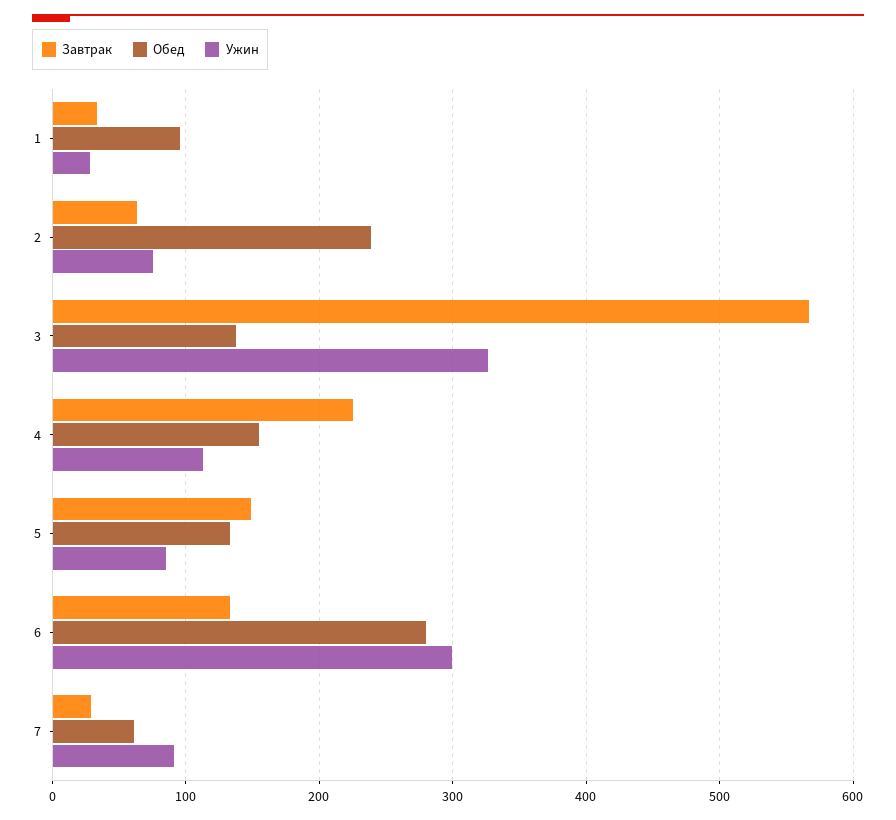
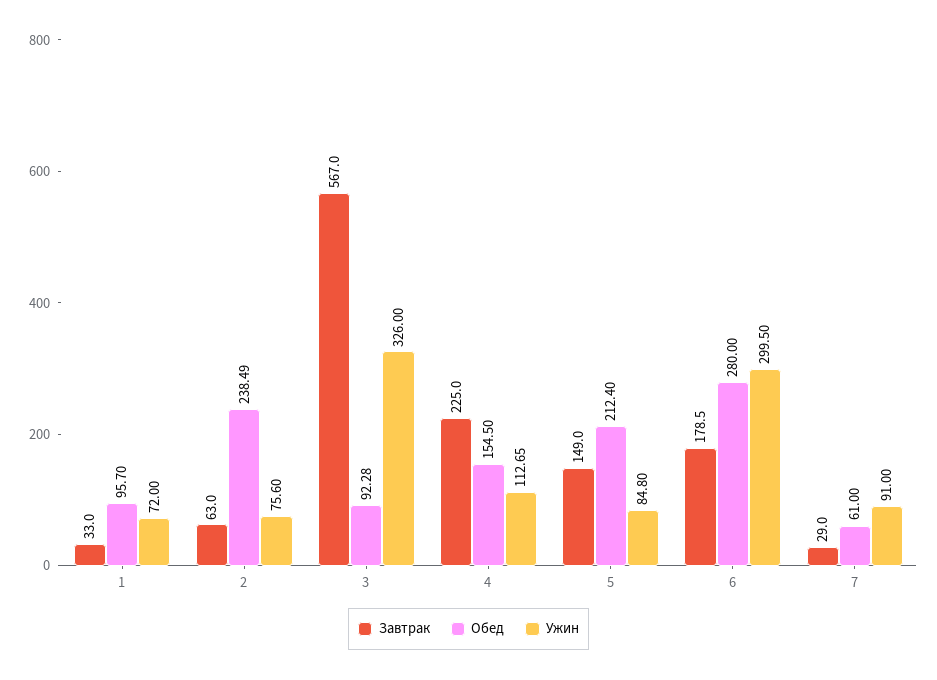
  {
    "Завтрак": {
      "1": 33,
      "2": 63,
      "3": 567,
      "4": 225,
      "5": 149,
-     "6": 130,
+     "6": 178.5,
      "7": 29
    },
    "Обед": {
      "1": 95.7,
      "2": 238.49,
-     "3": 140,
+     "3": 92.28,
      "4": 154.5,
-     "5": 130,
+     "5": 212.4,
      "6": 280,
      "7": 61
    },
    "Ужин": {
-     "1": 30,
+     "1": 72,
      "2": 75.6,
      "3": 326,
      "4": 112.65,
      "5": 84.8,
      "6": 299.5,
      "7": 91
    }
  }

